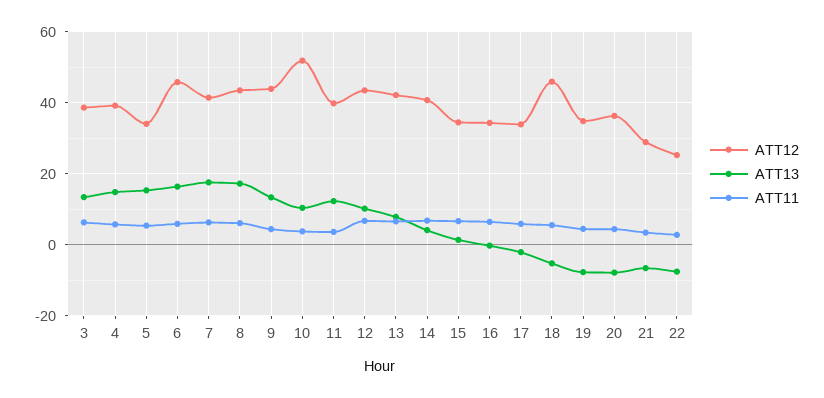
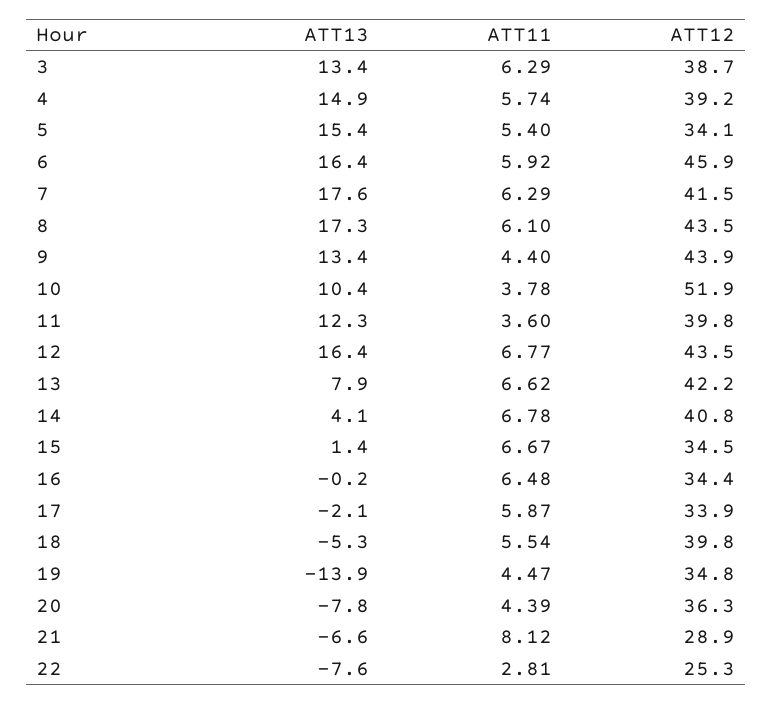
  {
    "ATT12": {
      "3": 38.7,
      "4": 39.2,
      "5": 34.1,
      "6": 45.9,
      "7": 41.5,
      "8": 43.5,
      "9": 43.9,
      "10": 51.9,
      "11": 39.8,
      "12": 43.5,
      "13": 42.2,
      "14": 40.8,
      "15": 34.5,
      "16": 34.4,
      "17": 33.9,
-     "18": 46,
+     "18": 39.8,
      "19": 34.8,
      "20": 36.3,
      "21": 28.9,
      "22": 25.3
    },
    "ATT13": {
      "3": 13.4,
      "4": 14.9,
      "5": 15.4,
      "6": 16.4,
      "7": 17.6,
      "8": 17.3,
      "9": 13.4,
      "10": 10.4,
      "11": 12.3,
-     "12": 10,
+     "12": 16.4,
      "13": 7.9,
      "14": 4.1,
      "15": 1.4,
      "16": -0.2,
      "17": -2.1,
      "18": -5.3,
-     "19": -8,
+     "19": -13.9,
      "20": -7.8,
      "21": -6.6,
      "22": -7.6
    },
    "ATT11": {
      "3": 6.29,
      "4": 5.74,
      "5": 5.4,
      "6": 5.92,
      "7": 6.29,
      "8": 6.1,
      "9": 4.4,
      "10": 3.78,
      "11": 3.6,
      "12": 6.77,
      "13": 6.62,
      "14": 6.78,
      "15": 6.67,
      "16": 6.48,
      "17": 5.87,
      "18": 5.54,
      "19": 4.47,
      "20": 4.39,
-     "21": 4,
+     "21": 8.12,
      "22": 2.81
    }
  }

